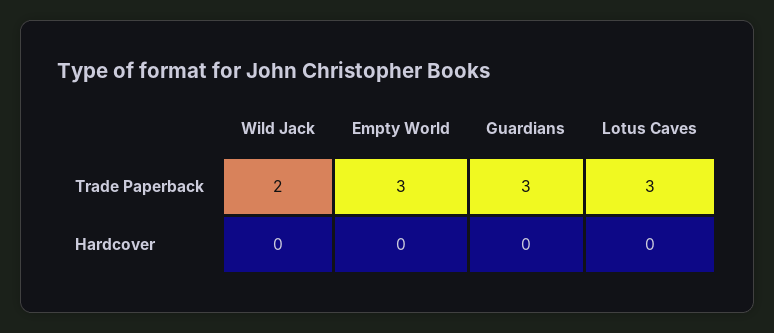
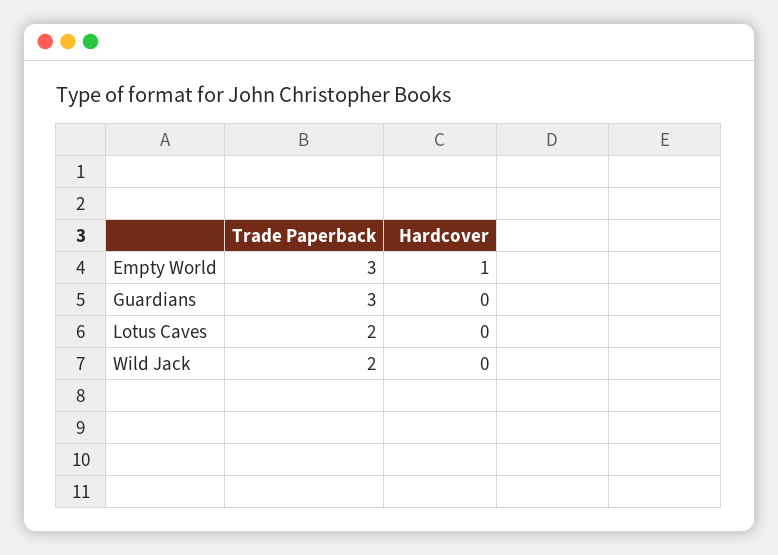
  {
    "Wild Jack": {
      "Trade Paperback": 2,
      "Hardcover": 0
    },
    "Empty World": {
      "Trade Paperback": 3,
-     "Hardcover": 0
+     "Hardcover": 1
    },
    "Guardians": {
      "Trade Paperback": 3,
      "Hardcover": 0
    },
    "Lotus Caves": {
-     "Trade Paperback": 3,
+     "Trade Paperback": 2,
      "Hardcover": 0
    }
  }

